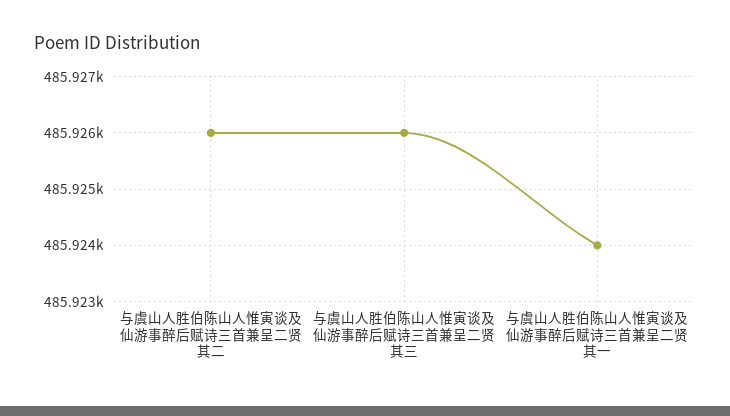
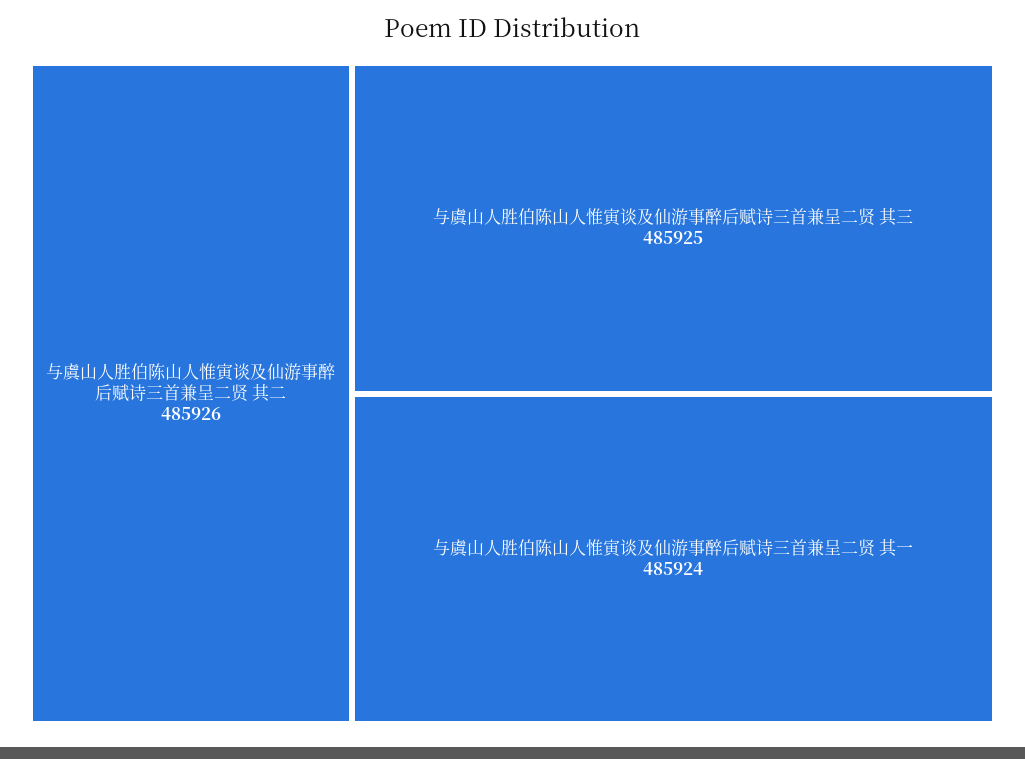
  {
    "与虞山人胜伯陈山人惟寅谈及仙游事醉后赋诗三首兼呈二贤 其二": 485926,
-   "与虞山人胜伯陈山人惟寅谈及仙游事醉后赋诗三首兼呈二贤 其三": 485926,
+   "与虞山人胜伯陈山人惟寅谈及仙游事醉后赋诗三首兼呈二贤 其三": 485925,
    "与虞山人胜伯陈山人惟寅谈及仙游事醉后赋诗三首兼呈二贤 其一": 485924
  }

